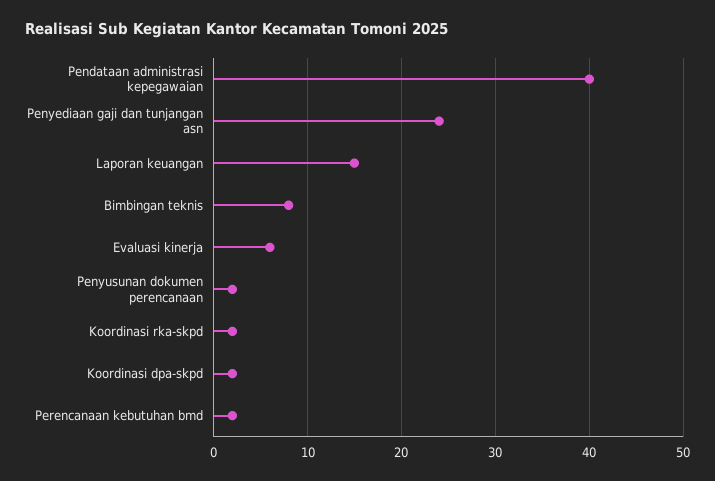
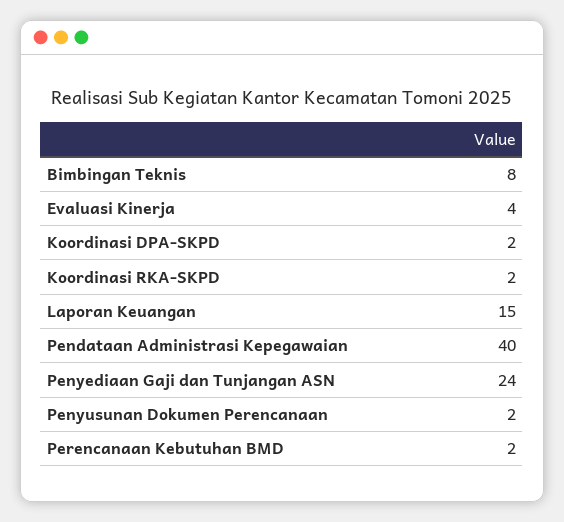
  {
    "Pendataan administrasi kepegawaian": 40,
    "Penyediaan gaji dan tunjangan asn": 24,
    "Laporan keuangan": 15,
    "Bimbingan teknis": 8,
-   "Evaluasi kinerja": 6,
+   "Evaluasi kinerja": 4,
    "Penyusunan dokumen perencanaan": 2,
    "Koordinasi rka-skpd": 2,
    "Koordinasi dpa-skpd": 2,
    "Perencanaan kebutuhan bmd": 2
  }

